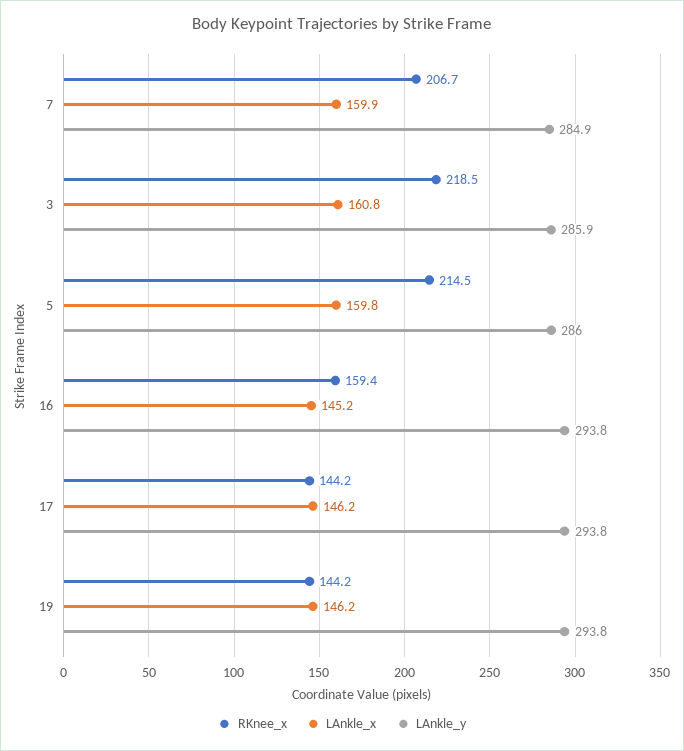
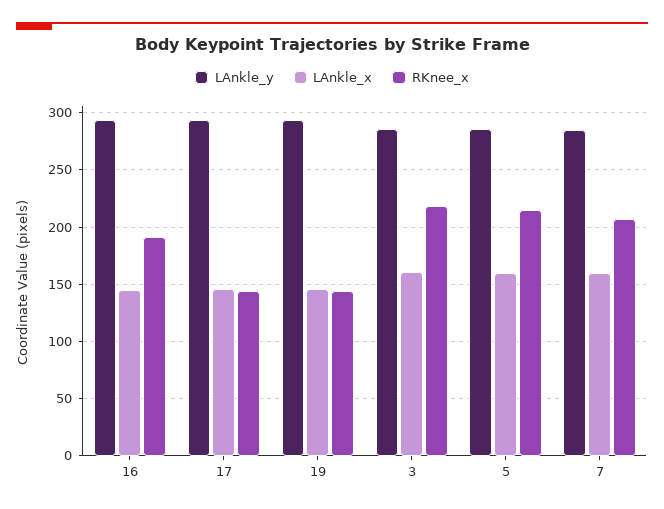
  {
    "RKnee_x": {
      "7": 206.7,
      "3": 218.5,
      "5": 214.5,
-     "16": 159.4,
+     "16": 190,
      "17": 144.2,
      "19": 144.2
    },
    "LAnkle_x": {
      "7": 159.9,
      "3": 160.8,
      "5": 159.8,
      "16": 145.2,
      "17": 146.2,
      "19": 146.2
    },
    "LAnkle_y": {
      "7": 284.9,
      "3": 285.9,
      "5": 286,
      "16": 293.8,
      "17": 293.8,
      "19": 293.8
    }
  }

